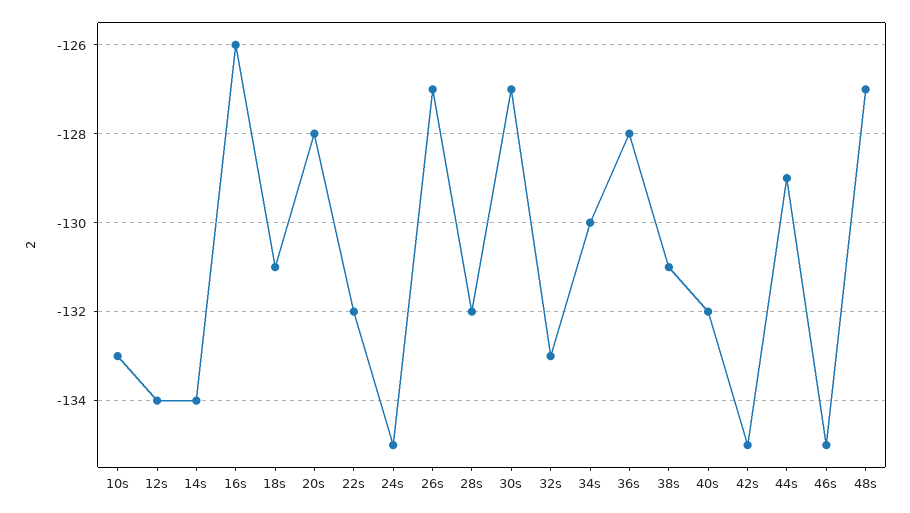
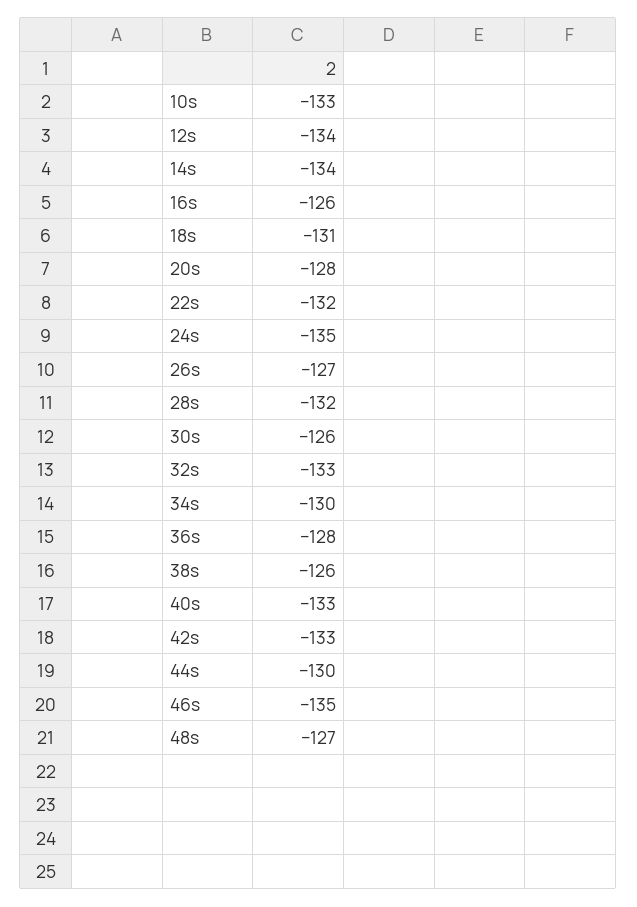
  {
    "10s": -133,
    "12s": -134,
    "14s": -134,
    "16s": -126,
    "18s": -131,
    "20s": -128,
    "22s": -132,
    "24s": -135,
    "26s": -127,
    "28s": -132,
-   "30s": -127,
+   "30s": -126,
    "32s": -133,
    "34s": -130,
    "36s": -128,
-   "38s": -131,
+   "38s": -126,
-   "40s": -132,
+   "40s": -133,
-   "42s": -135,
+   "42s": -133,
-   "44s": -129,
+   "44s": -130,
    "46s": -135,
    "48s": -127
  }

